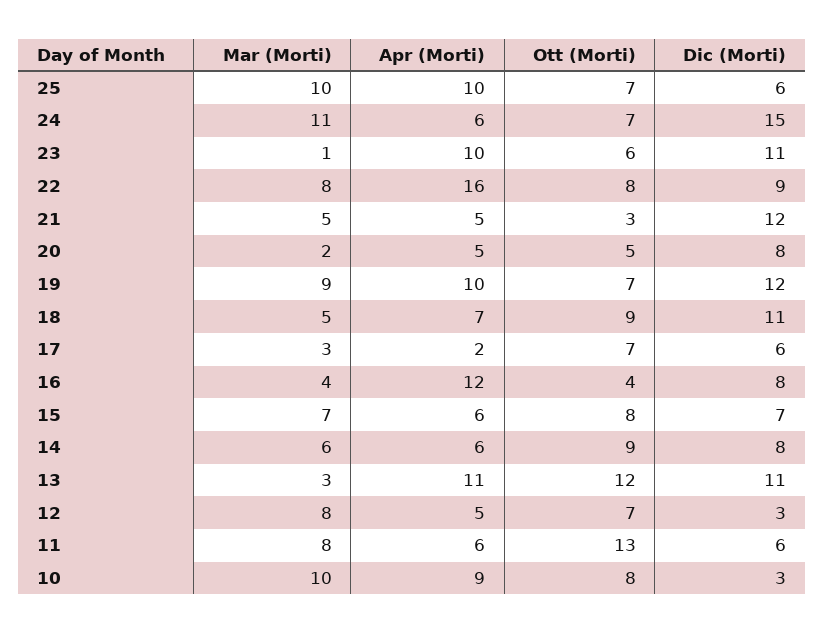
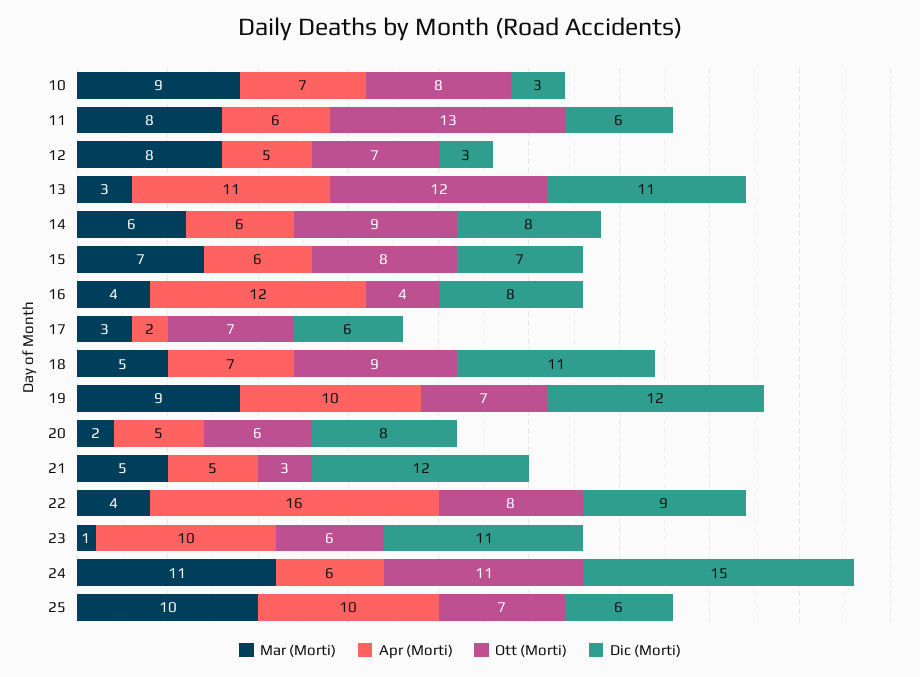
  {
    "Mar (Morti)": {
      "25": 10,
      "24": 11,
      "23": 1,
-     "22": 8,
+     "22": 4,
      "21": 5,
      "20": 2,
      "19": 9,
      "18": 5,
      "17": 3,
      "16": 4,
      "15": 7,
      "14": 6,
      "13": 3,
      "12": 8,
      "11": 8,
-     "10": 10
+     "10": 9
    },
    "Apr (Morti)": {
      "25": 10,
      "24": 6,
      "23": 10,
      "22": 16,
      "21": 5,
      "20": 5,
      "19": 10,
      "18": 7,
      "17": 2,
      "16": 12,
      "15": 6,
      "14": 6,
      "13": 11,
      "12": 5,
      "11": 6,
-     "10": 9
+     "10": 7
    },
    "Ott (Morti)": {
      "25": 7,
-     "24": 7,
+     "24": 11,
      "23": 6,
      "22": 8,
      "21": 3,
-     "20": 5,
+     "20": 6,
      "19": 7,
      "18": 9,
      "17": 7,
      "16": 4,
      "15": 8,
      "14": 9,
      "13": 12,
      "12": 7,
      "11": 13,
      "10": 8
    },
    "Dic (Morti)": {
      "25": 6,
      "24": 15,
      "23": 11,
      "22": 9,
      "21": 12,
      "20": 8,
      "19": 12,
      "18": 11,
      "17": 6,
      "16": 8,
      "15": 7,
      "14": 8,
      "13": 11,
      "12": 3,
      "11": 6,
      "10": 3
    }
  }

